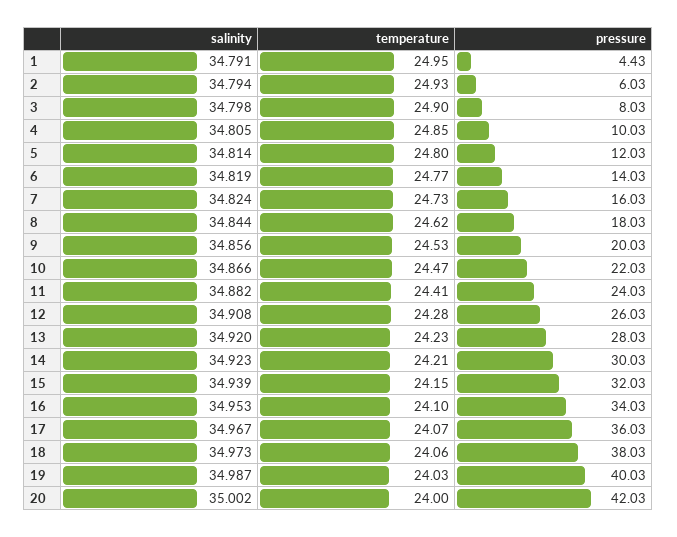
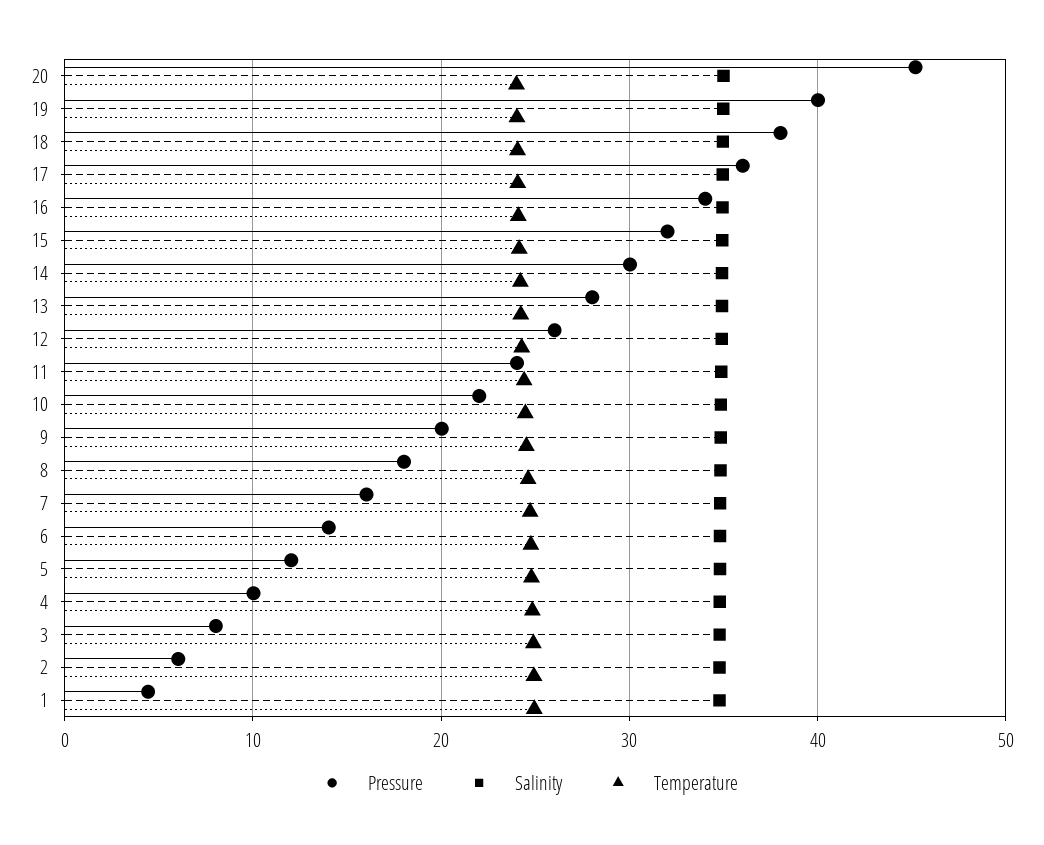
  {
    "salinity": {
      "1": 34.791,
      "2": 34.794,
      "3": 34.798,
      "4": 34.805,
      "5": 34.814,
      "6": 34.819,
      "7": 34.824,
      "8": 34.844,
      "9": 34.856,
      "10": 34.866,
      "11": 34.882,
      "12": 34.908,
      "13": 34.92,
      "14": 34.923,
      "15": 34.939,
      "16": 34.953,
      "17": 34.967,
      "18": 34.973,
      "19": 34.987,
      "20": 35.002
    },
    "temperature": {
      "1": 24.95,
      "2": 24.93,
      "3": 24.9,
      "4": 24.85,
      "5": 24.8,
      "6": 24.77,
      "7": 24.73,
      "8": 24.62,
      "9": 24.53,
      "10": 24.47,
      "11": 24.41,
      "12": 24.28,
      "13": 24.23,
      "14": 24.21,
      "15": 24.15,
      "16": 24.1,
      "17": 24.07,
      "18": 24.06,
      "19": 24.03,
      "20": 24
    },
    "pressure": {
      "1": 4.43,
      "2": 6.03,
      "3": 8.03,
      "4": 10.03,
      "5": 12.03,
      "6": 14.03,
      "7": 16.03,
      "8": 18.03,
      "9": 20.03,
      "10": 22.03,
      "11": 24.03,
      "12": 26.03,
      "13": 28.03,
      "14": 30.03,
      "15": 32.03,
      "16": 34.03,
      "17": 36.03,
      "18": 38.03,
      "19": 40.03,
-     "20": 42.03
+     "20": 45
    }
  }

